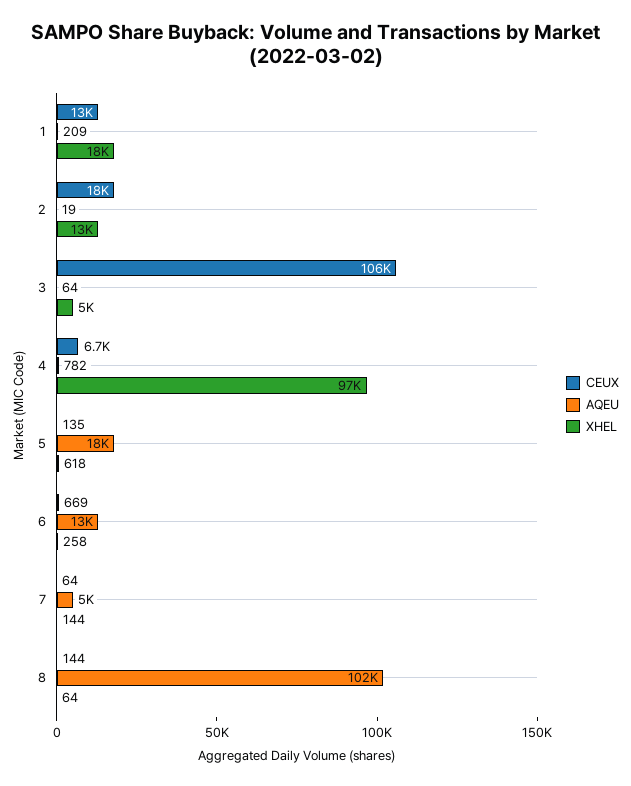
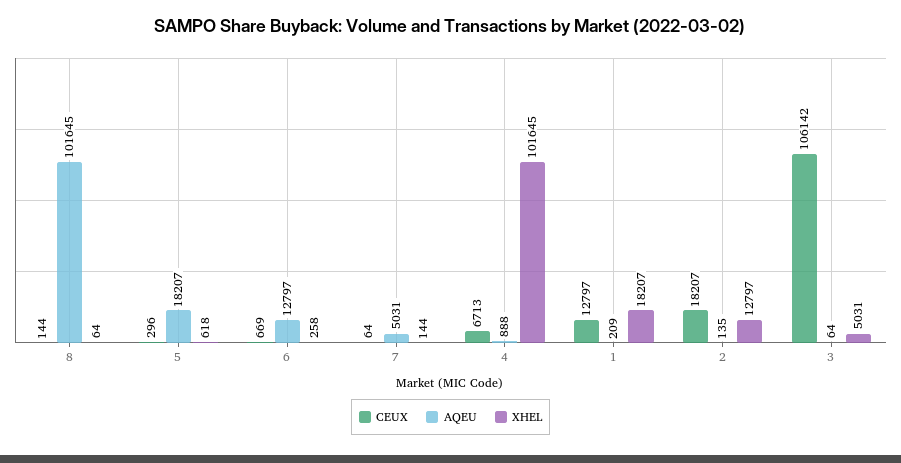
  {
    "CEUX": {
      "1": 12797,
      "2": 18207,
      "3": 106142,
      "4": 6713,
-     "5": 135,
+     "5": 296,
      "6": 669,
      "7": 64,
      "8": 144
    },
    "AQEU": {
      "1": 209,
-     "2": 19,
+     "2": 135,
      "3": 64,
-     "4": 782,
+     "4": 888,
      "5": 18207,
      "6": 12797,
      "7": 5031,
      "8": 101645
    },
    "XHEL": {
      "1": 18207,
      "2": 12797,
      "3": 5031,
-     "4": 97000,
+     "4": 101645,
      "5": 618,
      "6": 258,
      "7": 144,
      "8": 64
    }
  }

